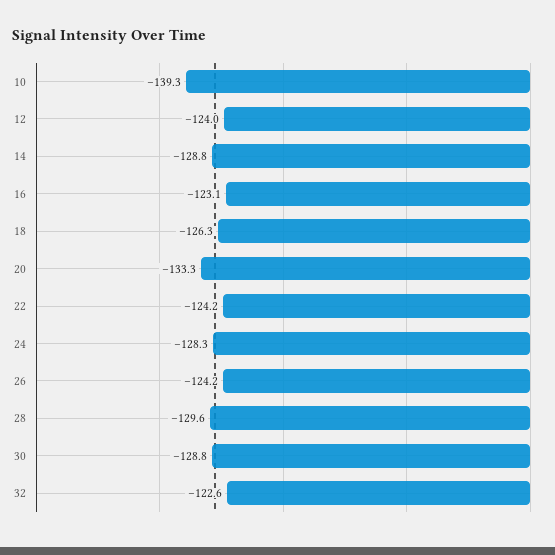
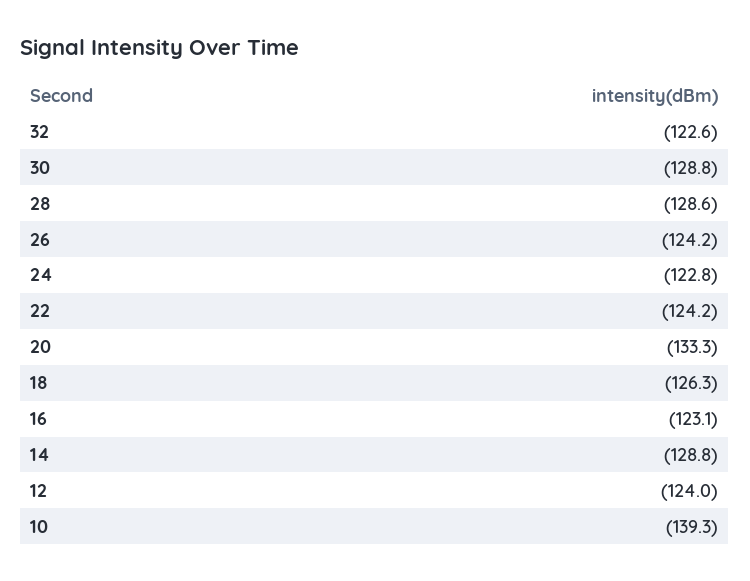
  {
    "10": -139.3,
    "12": -124,
    "14": -128.8,
    "16": -123.1,
    "18": -126.3,
    "20": -133.3,
    "22": -124.2,
-   "24": -128.3,
+   "24": -122.8,
    "26": -124.2,
-   "28": -129.6,
+   "28": -128.6,
    "30": -128.8,
    "32": -122.6
  }

